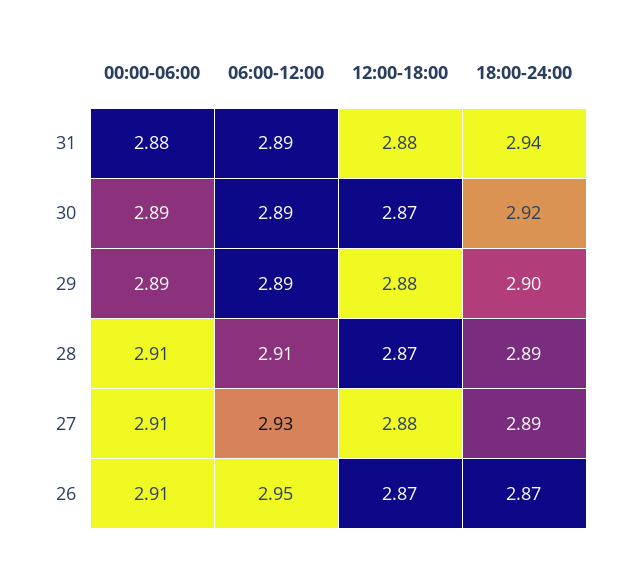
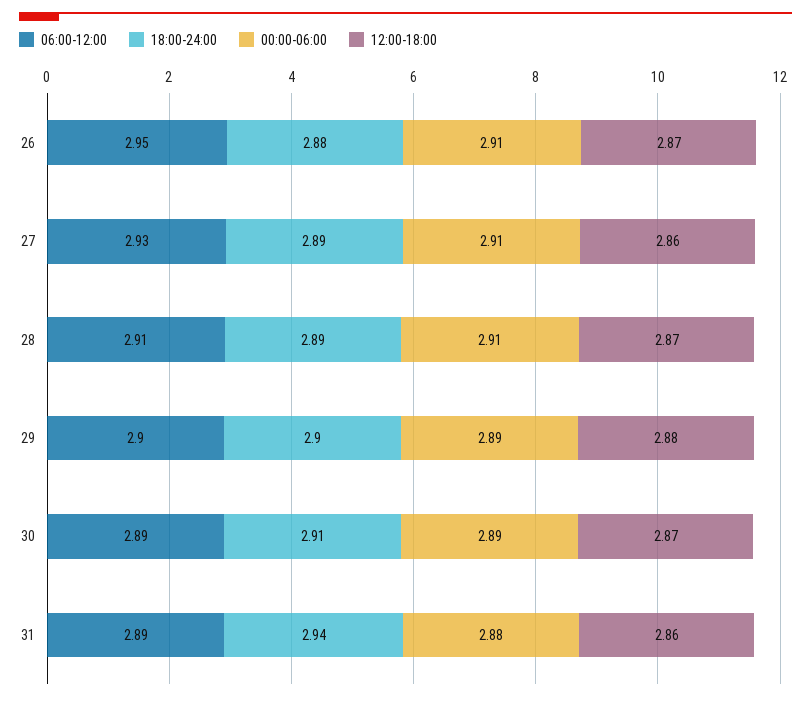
  {
    "00:00-06:00": {
      "31": 2.88,
      "30": 2.89,
      "29": 2.89,
      "28": 2.91,
      "27": 2.91,
      "26": 2.91
    },
    "06:00-12:00": {
      "31": 2.89,
      "30": 2.89,
-     "29": 2.89,
+     "29": 2.9,
      "28": 2.91,
      "27": 2.93,
      "26": 2.95
    },
    "12:00-18:00": {
-     "31": 2.88,
+     "31": 2.86,
      "30": 2.87,
      "29": 2.88,
      "28": 2.87,
-     "27": 2.88,
+     "27": 2.86,
      "26": 2.87
    },
    "18:00-24:00": {
      "31": 2.94,
-     "30": 2.92,
+     "30": 2.91,
      "29": 2.9,
      "28": 2.89,
      "27": 2.89,
-     "26": 2.87
+     "26": 2.88
    }
  }

